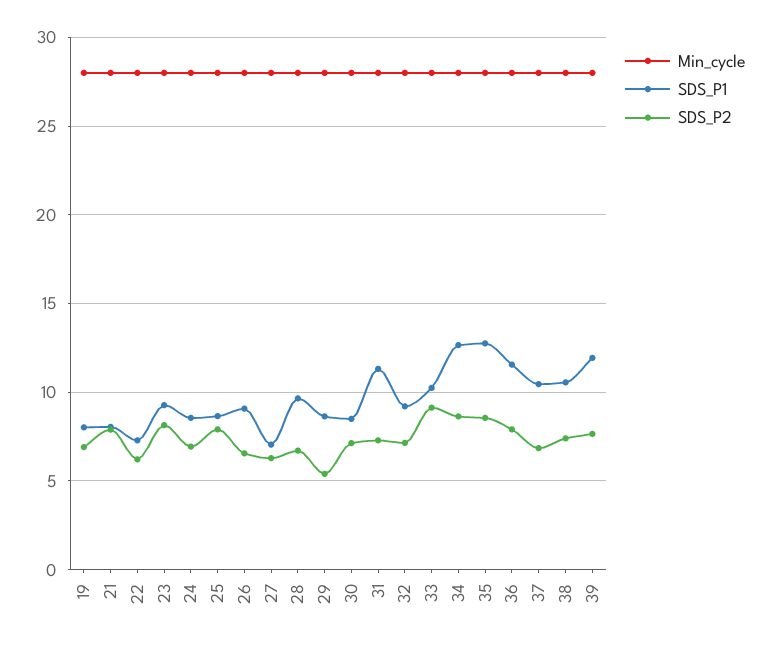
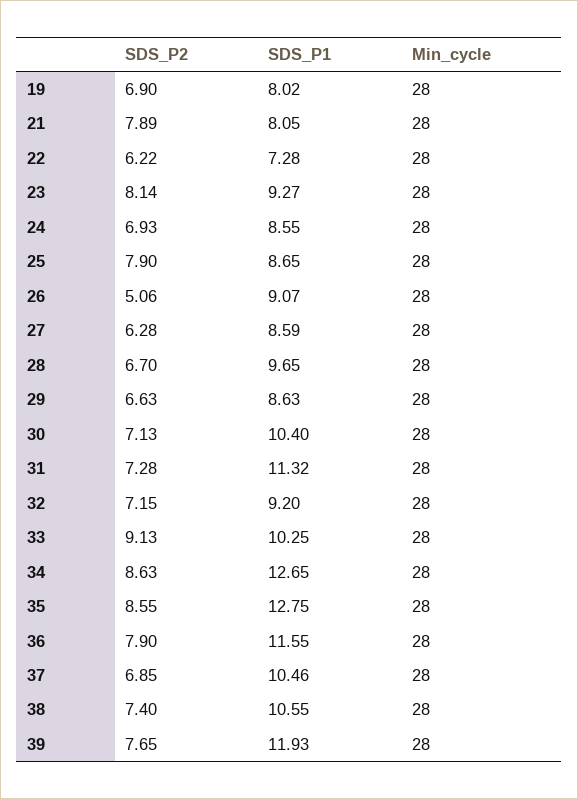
  {
    "Min_cycle": {
      "19": 28,
      "21": 28,
      "22": 28,
      "23": 28,
      "24": 28,
      "25": 28,
      "26": 28,
      "27": 28,
      "28": 28,
      "29": 28,
      "30": 28,
      "31": 28,
      "32": 28,
      "33": 28,
      "34": 28,
      "35": 28,
      "36": 28,
      "37": 28,
      "38": 28,
      "39": 28
    },
    "SDS_P1": {
      "19": 8.02,
      "21": 8.05,
      "22": 7.28,
      "23": 9.27,
      "24": 8.55,
      "25": 8.65,
      "26": 9.07,
-     "27": 7,
+     "27": 8.59,
      "28": 9.65,
      "29": 8.63,
-     "30": 8.5,
+     "30": 10.4,
      "31": 11.32,
      "32": 9.2,
      "33": 10.25,
      "34": 12.65,
      "35": 12.75,
      "36": 11.55,
      "37": 10.46,
      "38": 10.55,
      "39": 11.93
    },
    "SDS_P2": {
      "19": 6.9,
      "21": 7.89,
      "22": 6.22,
      "23": 8.14,
      "24": 6.93,
      "25": 7.9,
-     "26": 6.5,
+     "26": 5.06,
      "27": 6.28,
      "28": 6.7,
-     "29": 5.5,
+     "29": 6.63,
      "30": 7.13,
      "31": 7.28,
      "32": 7.15,
      "33": 9.13,
      "34": 8.63,
      "35": 8.55,
      "36": 7.9,
      "37": 6.85,
      "38": 7.4,
      "39": 7.65
    }
  }

